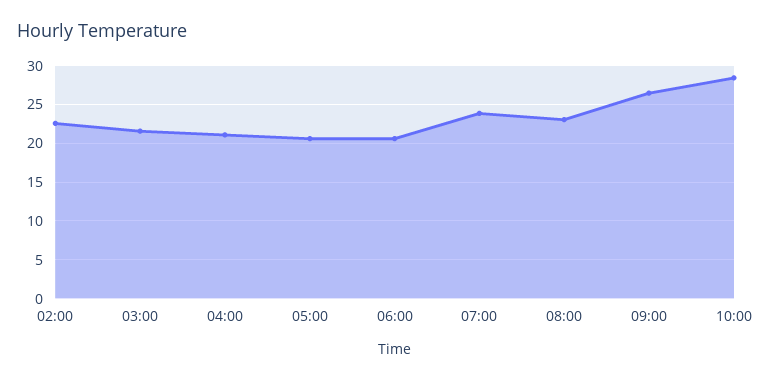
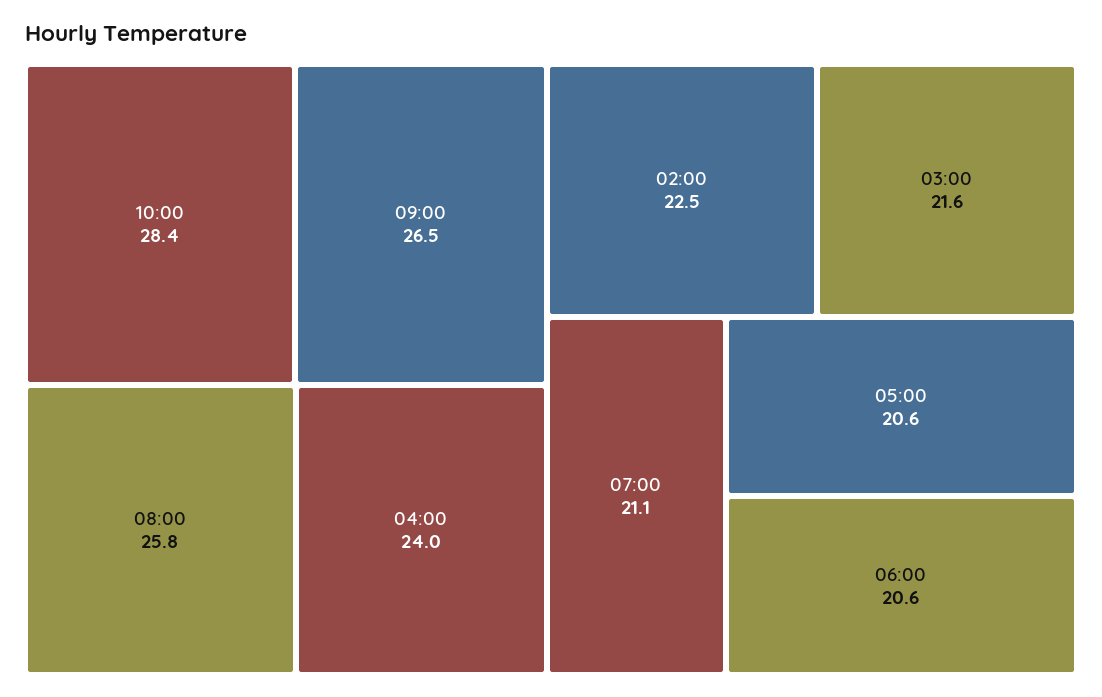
  {
    "02:00": 22.5,
    "03:00": 21.6,
-   "04:00": 21,
+   "04:00": 24,
    "05:00": 20.6,
    "06:00": 20.6,
-   "07:00": 24,
+   "07:00": 21.1,
-   "08:00": 23,
+   "08:00": 25.8,
    "09:00": 26.5,
    "10:00": 28.4
  }

